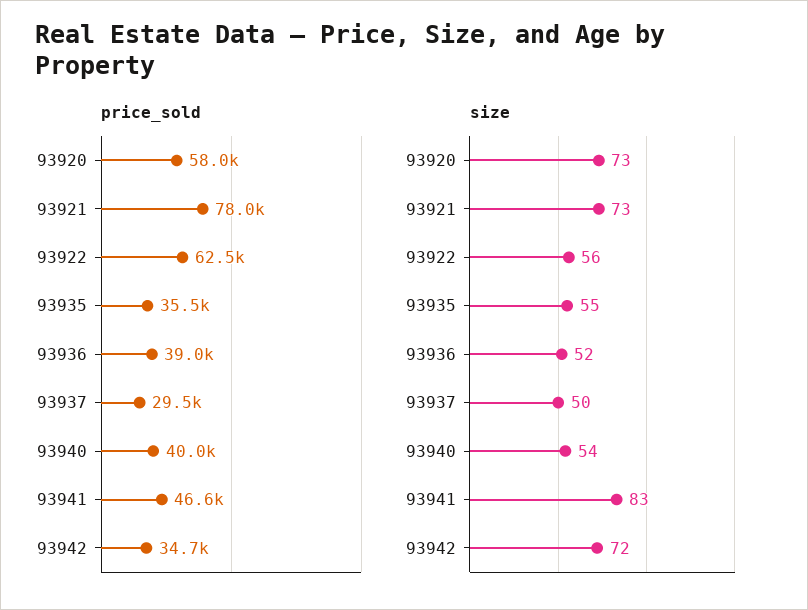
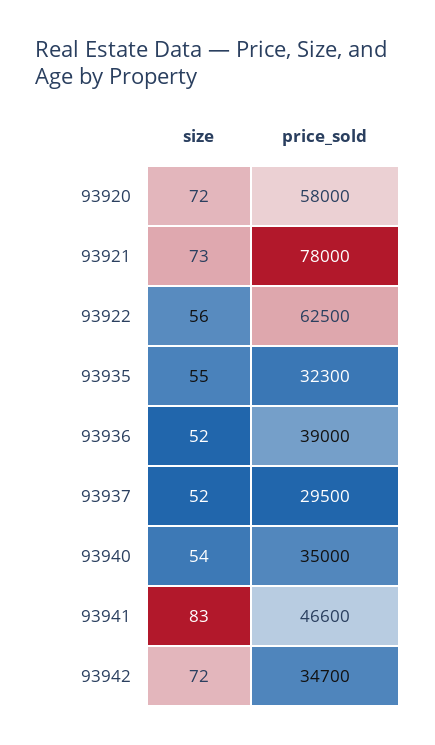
  {
    "price_sold": {
      "93920": 58000,
      "93921": 78000,
      "93922": 62500,
-     "93935": 35500,
+     "93935": 32300,
      "93936": 39000,
      "93937": 29500,
-     "93940": 40000,
+     "93940": 35000,
      "93941": 46600,
      "93942": 34700
    },
    "size": {
-     "93920": 73,
+     "93920": 72,
      "93921": 73,
      "93922": 56,
      "93935": 55,
      "93936": 52,
-     "93937": 50,
+     "93937": 52,
      "93940": 54,
      "93941": 83,
      "93942": 72
    }
  }

